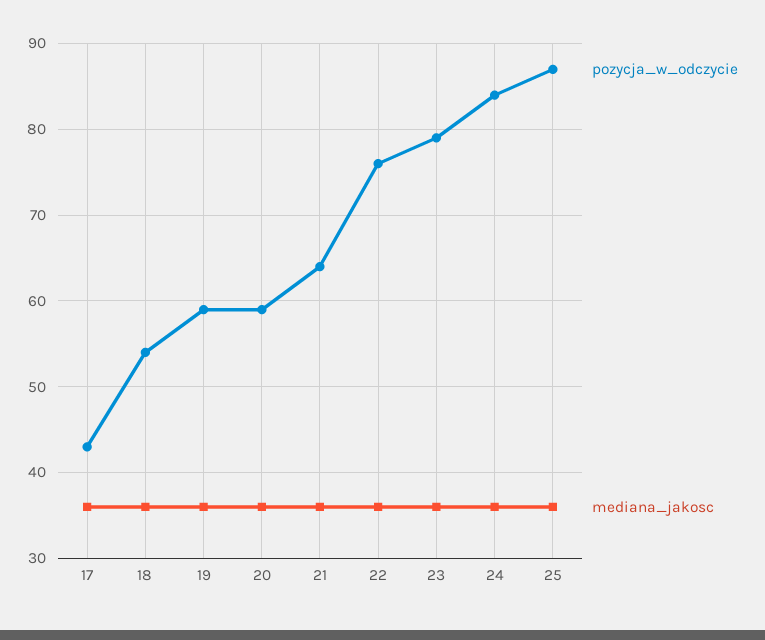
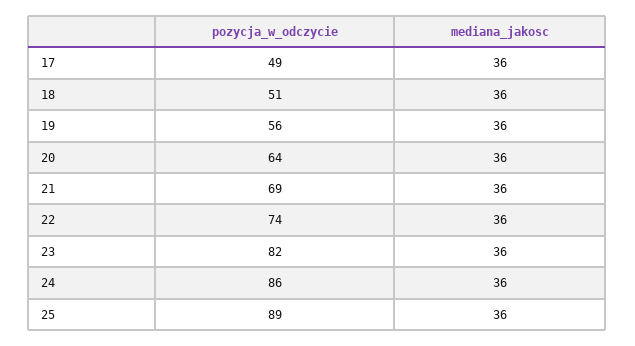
  {
    "pozycja_w_odczycie": {
-     "17": 43,
+     "17": 49,
-     "18": 54,
+     "18": 51,
-     "19": 59,
+     "19": 56,
-     "20": 59,
+     "20": 64,
-     "21": 64,
+     "21": 69,
-     "22": 76,
+     "22": 74,
-     "23": 79,
+     "23": 82,
-     "24": 84,
+     "24": 86,
-     "25": 87
+     "25": 89
    },
    "mediana_jakosc": {
      "17": 36,
      "18": 36,
      "19": 36,
      "20": 36,
      "21": 36,
      "22": 36,
      "23": 36,
      "24": 36,
      "25": 36
    }
  }

